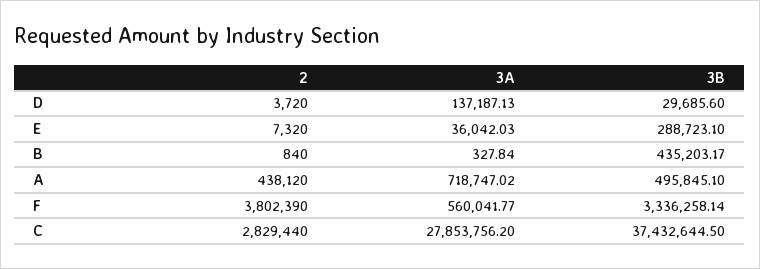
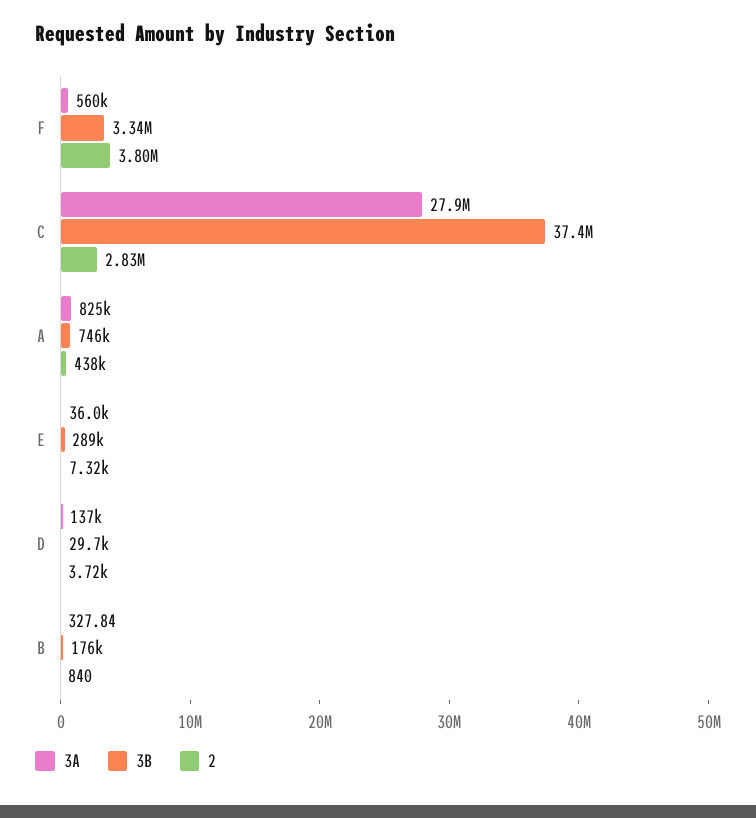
  {
    "2": {
      "D": 3720,
      "E": 7320,
      "B": 840,
      "A": 438120,
      "F": 3802390,
      "C": 2829440
    },
    "3A": {
      "D": 137187.13,
      "E": 36042.03,
      "B": 327.84,
-     "A": 718747.02,
+     "A": 825000,
      "F": 560041.77,
      "C": 27853756.2
    },
    "3B": {
      "D": 29685.6,
      "E": 288723.1,
-     "B": 435203.17,
+     "B": 176000,
-     "A": 495845.1,
+     "A": 746000,
      "F": 3336258.14,
      "C": 37432644.5
    }
  }

